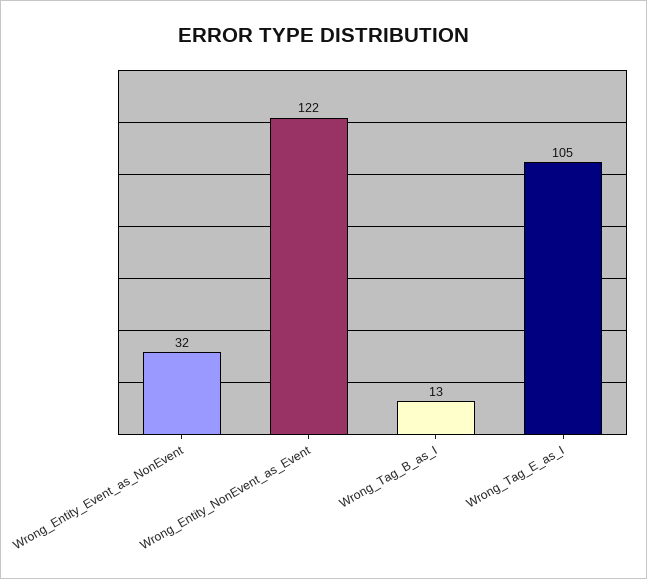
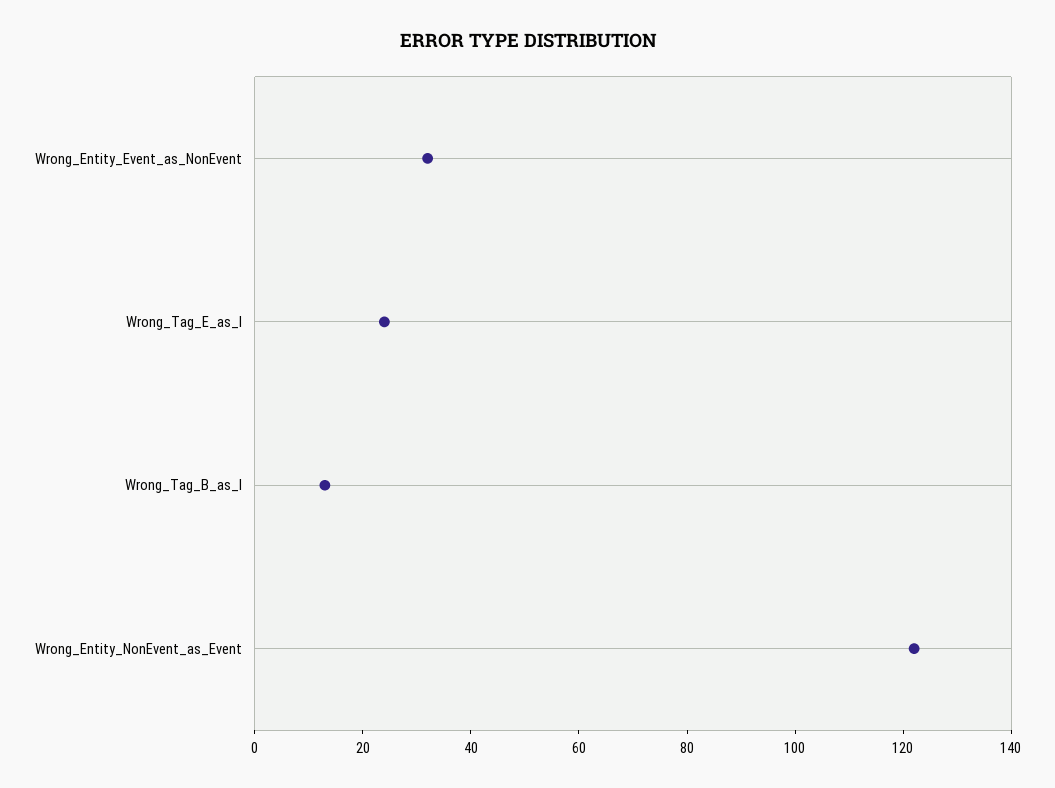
  {
    "Wrong_Entity_Event_as_NonEvent": 32,
    "Wrong_Entity_NonEvent_as_Event": 122,
    "Wrong_Tag_B_as_I": 13,
-   "Wrong_Tag_E_as_I": 105
+   "Wrong_Tag_E_as_I": 25
  }

